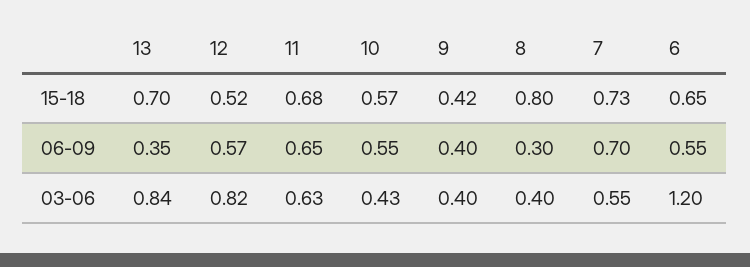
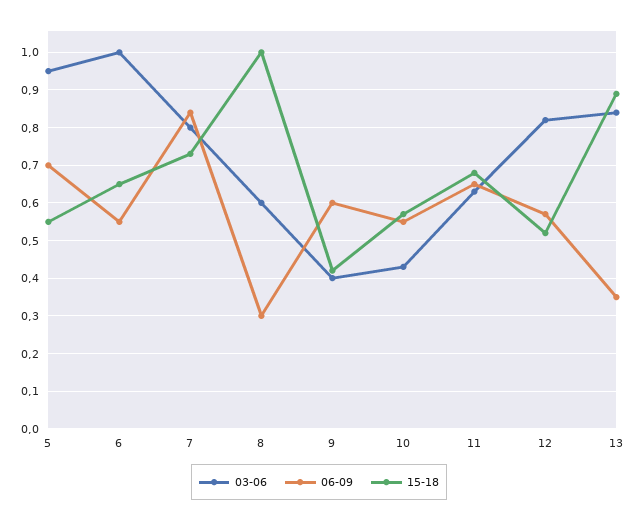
  {
    "15-18": {
-     "13": 0.7,
+     "13": 0.9,
      "12": 0.52,
      "11": 0.68,
      "10": 0.57,
      "9": 0.42,
-     "8": 0.8,
+     "8": 1,
      "7": 0.73,
-     "6": 0.65
+     "6": 0.65,
+     "5": 0.55
    },
    "06-09": {
      "13": 0.35,
      "12": 0.57,
      "11": 0.65,
      "10": 0.55,
-     "9": 0.4,
+     "9": 0.6,
      "8": 0.3,
-     "7": 0.7,
+     "7": 0.85,
-     "6": 0.55
+     "6": 0.55,
+     "5": 0.7
    },
    "03-06": {
      "13": 0.84,
      "12": 0.82,
      "11": 0.63,
      "10": 0.43,
      "9": 0.4,
-     "8": 0.4,
+     "8": 0.6,
-     "7": 0.55,
+     "7": 0.8,
-     "6": 1.2
+     "6": 1,
+     "5": 0.95
    }
  }

